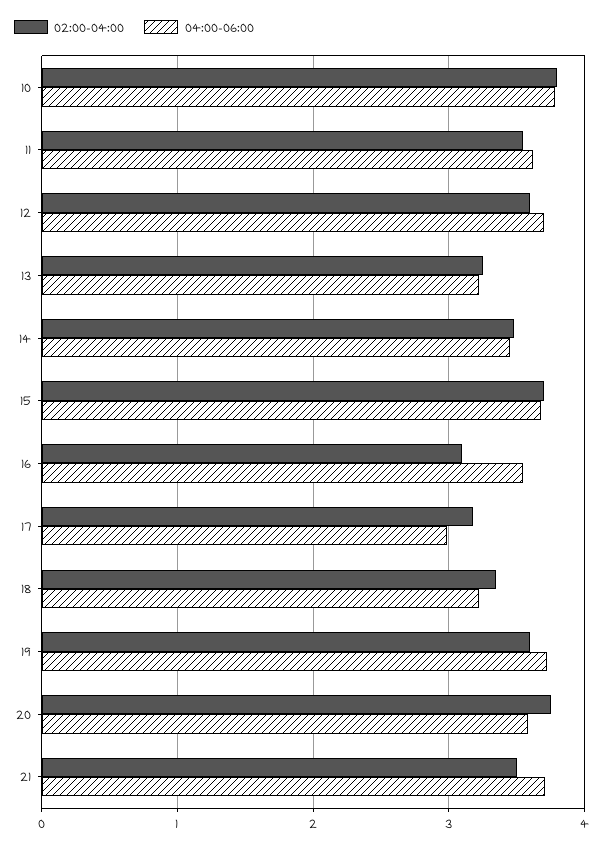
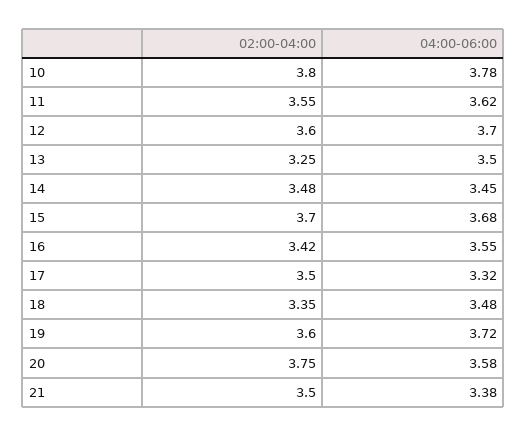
  {
    "02:00-04:00": {
      "10": 3.8,
      "11": 3.55,
      "12": 3.6,
      "13": 3.25,
      "14": 3.48,
      "15": 3.7,
-     "16": 3.1,
+     "16": 3.42,
-     "17": 3.2,
+     "17": 3.5,
      "18": 3.35,
      "19": 3.6,
      "20": 3.75,
      "21": 3.5
    },
    "04:00-06:00": {
      "10": 3.78,
      "11": 3.62,
      "12": 3.7,
-     "13": 3.2,
+     "13": 3.5,
      "14": 3.45,
      "15": 3.68,
      "16": 3.55,
-     "17": 3,
+     "17": 3.32,
-     "18": 3.2,
+     "18": 3.48,
      "19": 3.72,
      "20": 3.58,
-     "21": 3.7
+     "21": 3.38
    }
  }

